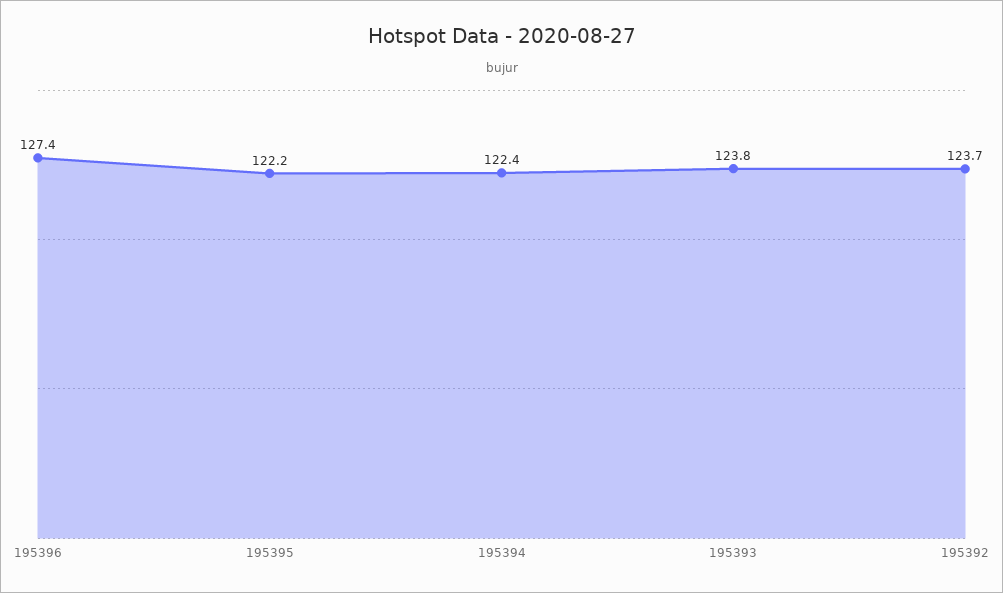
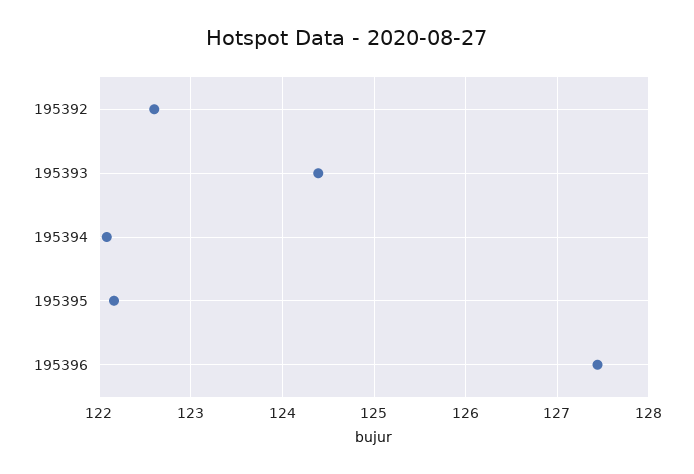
  {
    "195396": 127.4,
    "195395": 122.2,
-   "195394": 122.4,
+   "195394": 122.1,
-   "195393": 123.8,
+   "195393": 124.4,
-   "195392": 123.7
+   "195392": 122.6
  }

